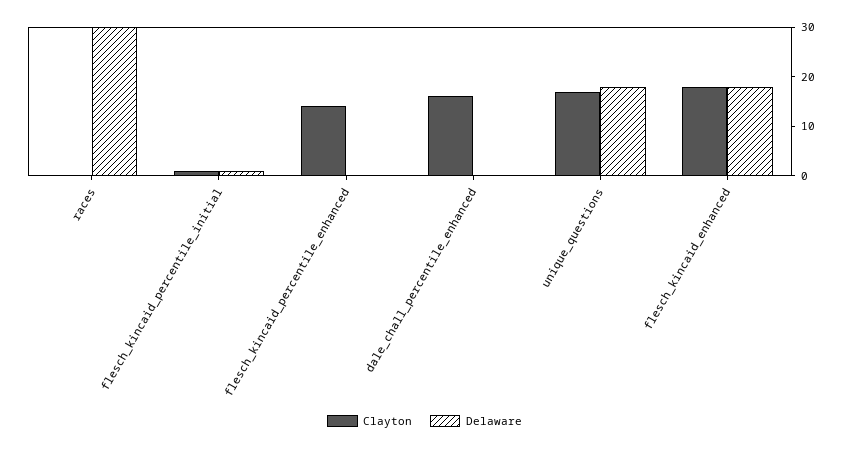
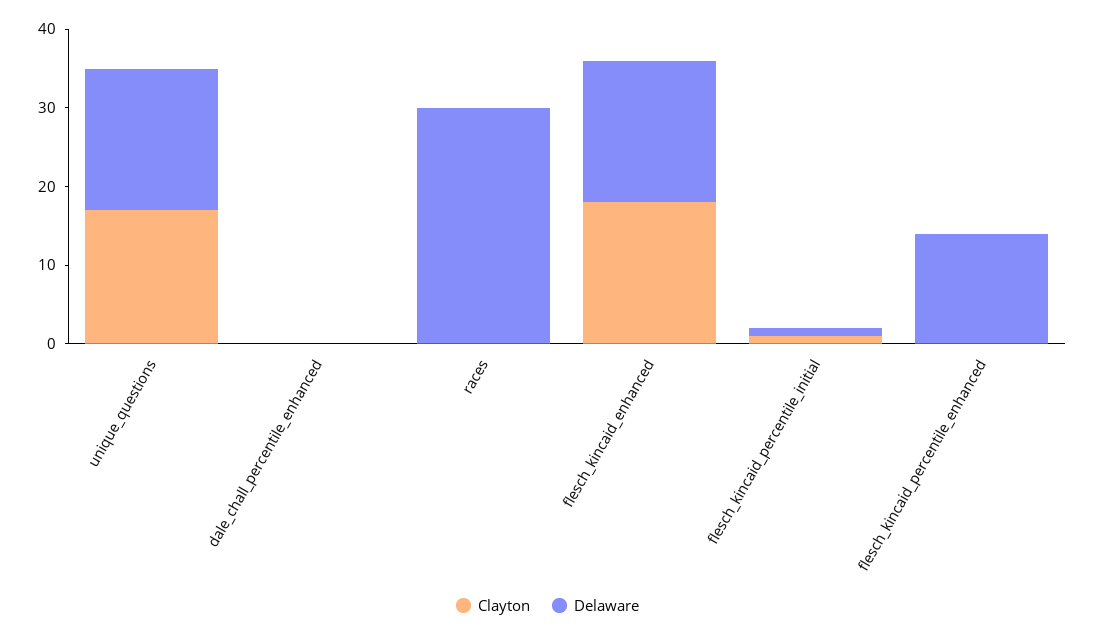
  {
    "Clayton": {
      "races": 0,
      "flesch_kincaid_percentile_initial": 0,
-     "flesch_kincaid_percentile_enhanced": 15,
+     "flesch_kincaid_percentile_enhanced": 0,
-     "dale_chall_percentile_enhanced": 15,
+     "dale_chall_percentile_enhanced": 0,
      "unique_questions": 15,
      "flesch_kincaid_enhanced": 20
    },
    "Delaware": {
      "races": 30,
      "flesch_kincaid_percentile_initial": 0,
-     "flesch_kincaid_percentile_enhanced": 0,
+     "flesch_kincaid_percentile_enhanced": 15,
      "dale_chall_percentile_enhanced": 0,
      "unique_questions": 20,
      "flesch_kincaid_enhanced": 20
    }
  }

